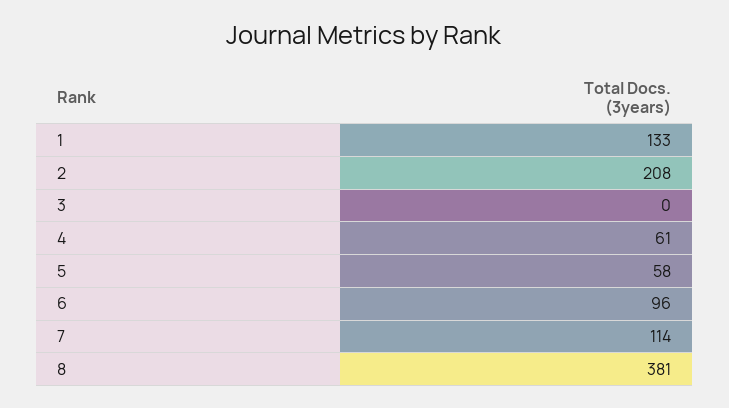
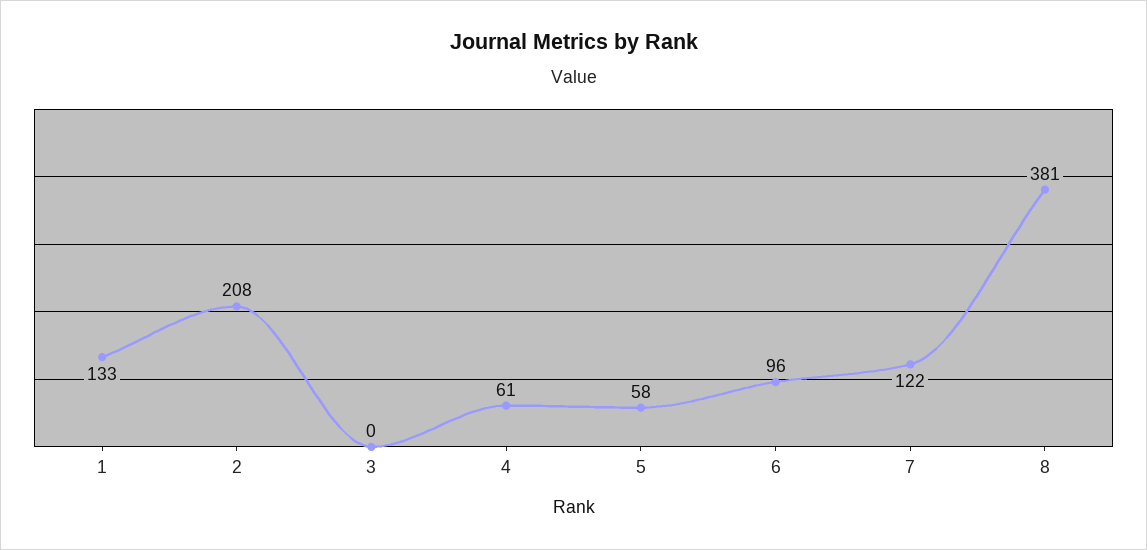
  {
    "1": 133,
    "2": 208,
    "3": 0,
    "4": 61,
    "5": 58,
    "6": 96,
-   "7": 114,
+   "7": 122,
    "8": 381
  }

